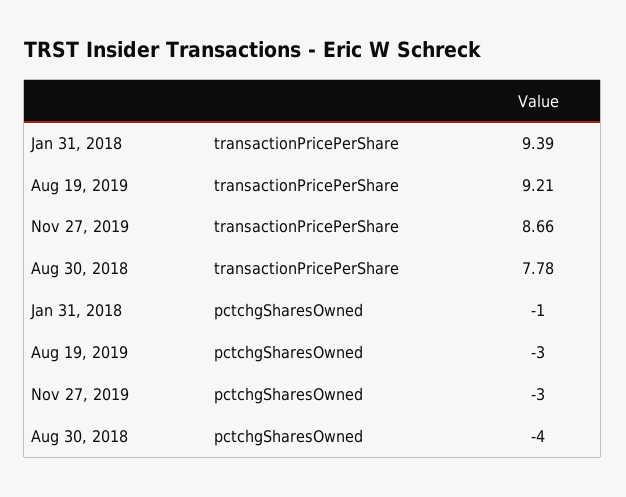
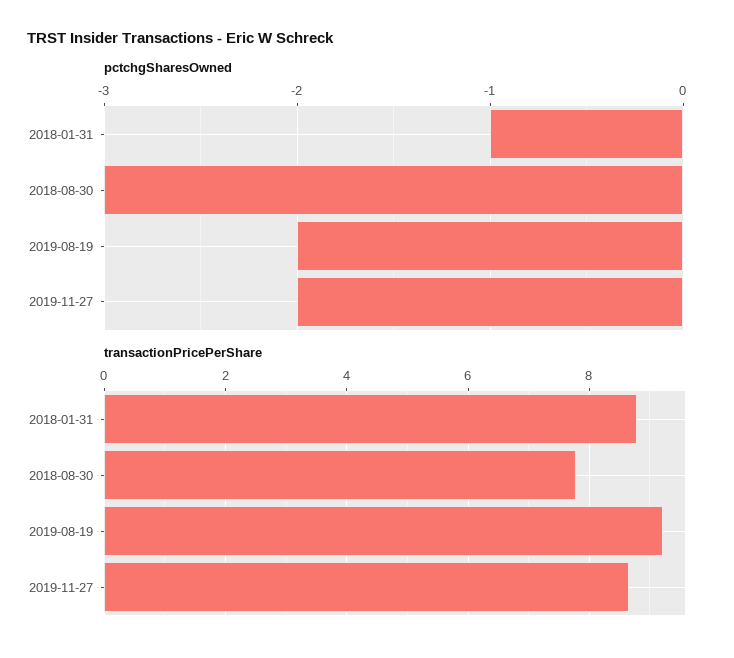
  {
    "transactionPricePerShare": {
-     "Jan 31, 2018": 9.39,
+     "Jan 31, 2018": 8.8,
      "Aug 19, 2019": 9.21,
      "Nov 27, 2019": 8.66,
      "Aug 30, 2018": 7.78
    },
    "pctchgSharesOwned": {
      "Jan 31, 2018": -1,
-     "Aug 19, 2019": -3,
+     "Aug 19, 2019": -2,
-     "Nov 27, 2019": -3,
+     "Nov 27, 2019": -2,
-     "Aug 30, 2018": -4
+     "Aug 30, 2018": -3
    }
  }

